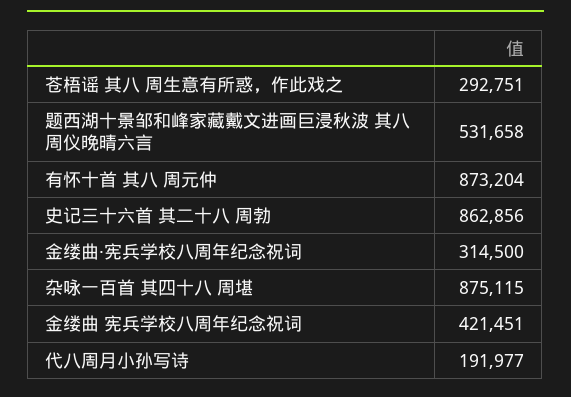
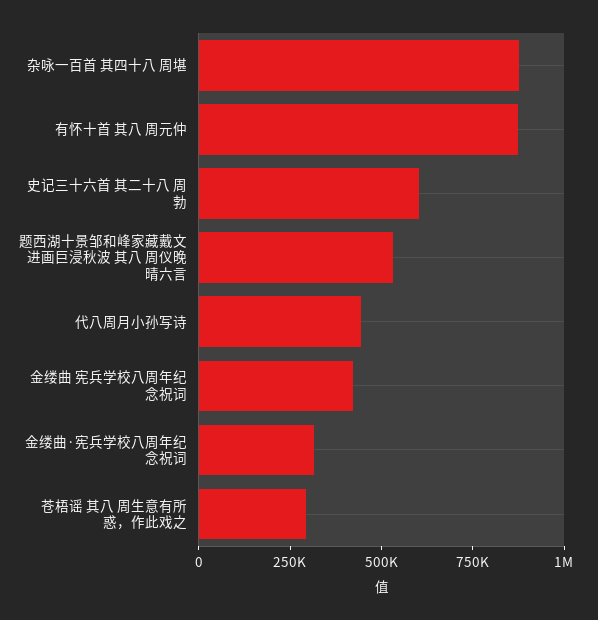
  {
    "苍梧谣 其八 周生意有所惑，作此戏之": 292751,
    "题西湖十景邹和峰家藏戴文进画巨浸秋波 其八 周仪晚晴六言": 531658,
    "有怀十首 其八 周元仲": 873204,
-   "史记三十六首 其二十八 周勃": 862856,
+   "史记三十六首 其二十八 周勃": 600000,
    "金缕曲·宪兵学校八周年纪念祝词": 314500,
    "杂咏一百首 其四十八 周堪": 875115,
    "金缕曲 宪兵学校八周年纪念祝词": 421451,
-   "代八周月小孙写诗": 191977
+   "代八周月小孙写诗": 450000
  }

